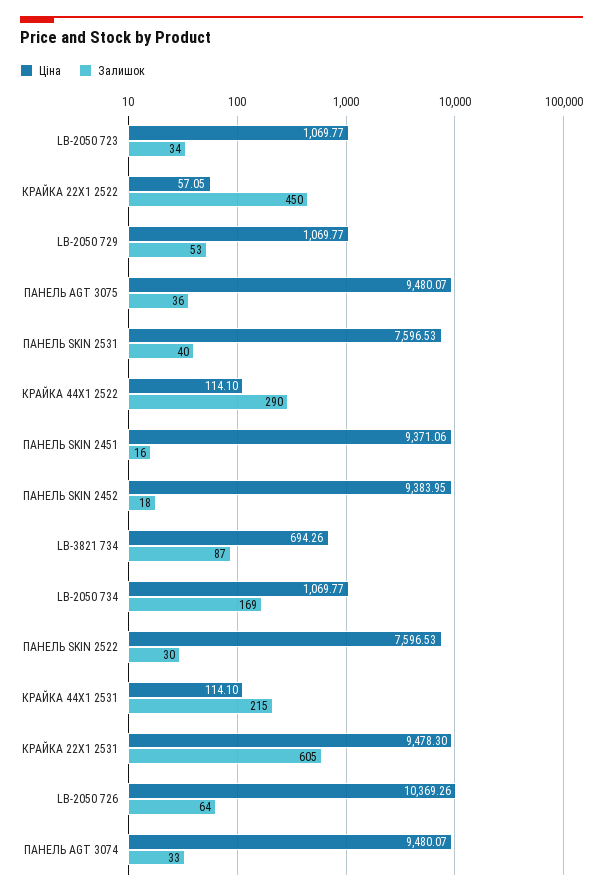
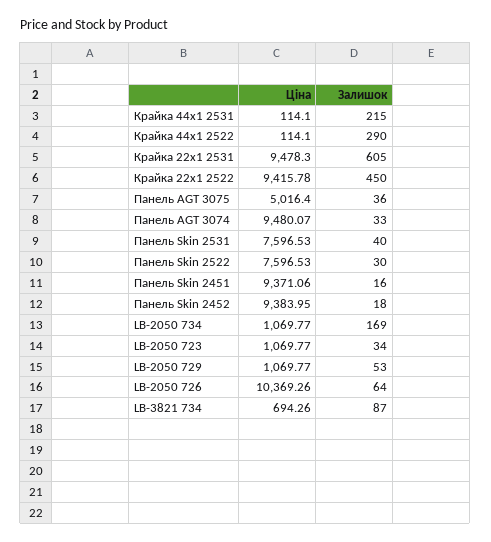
  {
    "Ціна": {
      "LB-2050 723": 1069.77,
-     "КРАЙКА 22X1 2522": 57.05,
+     "КРАЙКА 22X1 2522": 9415.78,
      "LB-2050 729": 1069.77,
-     "ПАНЕЛЬ AGT 3075": 9480.07,
+     "ПАНЕЛЬ AGT 3075": 5016.4,
      "ПАНЕЛЬ SKIN 2531": 7596.53,
      "КРАЙКА 44X1 2522": 114.1,
      "ПАНЕЛЬ SKIN 2451": 9371.06,
      "ПАНЕЛЬ SKIN 2452": 9383.95,
      "LB-3821 734": 694.26,
      "LB-2050 734": 1069.77,
      "ПАНЕЛЬ SKIN 2522": 7596.53,
      "КРАЙКА 44X1 2531": 114.1,
      "КРАЙКА 22X1 2531": 9478.3,
      "LB-2050 726": 10369.26,
      "ПАНЕЛЬ AGT 3074": 9480.07
    },
    "Залишок": {
      "LB-2050 723": 34,
      "КРАЙКА 22X1 2522": 450,
      "LB-2050 729": 53,
      "ПАНЕЛЬ AGT 3075": 36,
      "ПАНЕЛЬ SKIN 2531": 40,
      "КРАЙКА 44X1 2522": 290,
      "ПАНЕЛЬ SKIN 2451": 16,
      "ПАНЕЛЬ SKIN 2452": 18,
      "LB-3821 734": 87,
      "LB-2050 734": 169,
      "ПАНЕЛЬ SKIN 2522": 30,
      "КРАЙКА 44X1 2531": 215,
      "КРАЙКА 22X1 2531": 605,
      "LB-2050 726": 64,
      "ПАНЕЛЬ AGT 3074": 33
    }
  }

